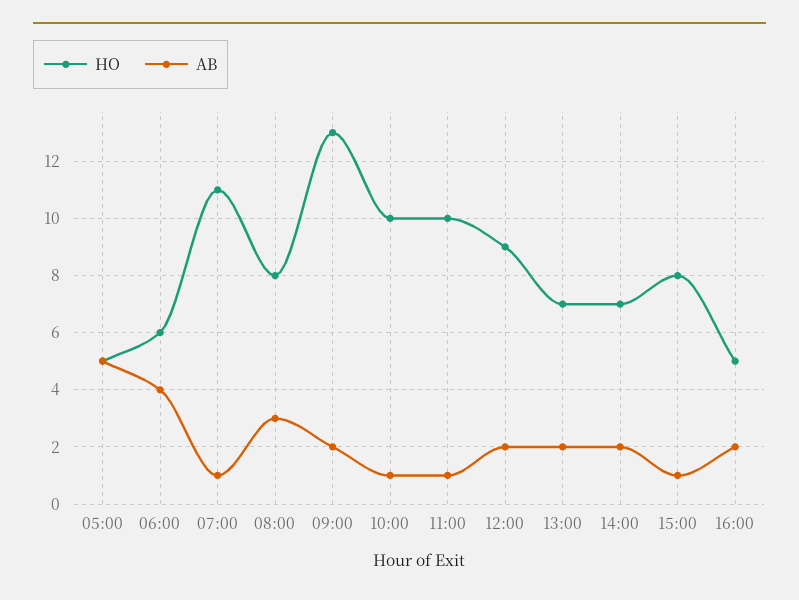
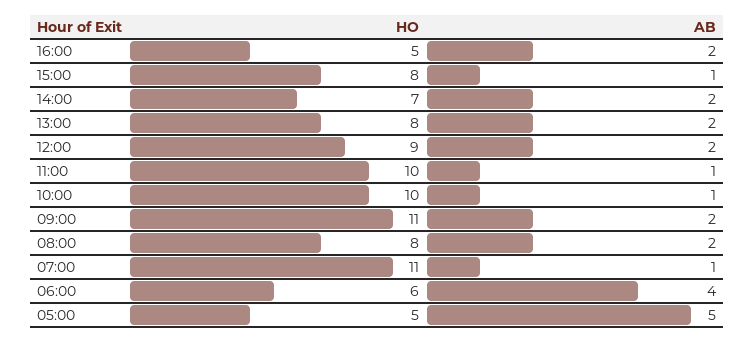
  {
    "HO": {
      "05:00": 5,
      "06:00": 6,
      "07:00": 11,
      "08:00": 8,
-     "09:00": 13,
+     "09:00": 11,
      "10:00": 10,
      "11:00": 10,
      "12:00": 9,
-     "13:00": 7,
+     "13:00": 8,
      "14:00": 7,
      "15:00": 8,
      "16:00": 5
    },
    "AB": {
      "05:00": 5,
      "06:00": 4,
      "07:00": 1,
-     "08:00": 3,
+     "08:00": 2,
      "09:00": 2,
      "10:00": 1,
      "11:00": 1,
      "12:00": 2,
      "13:00": 2,
      "14:00": 2,
      "15:00": 1,
      "16:00": 2
    }
  }

